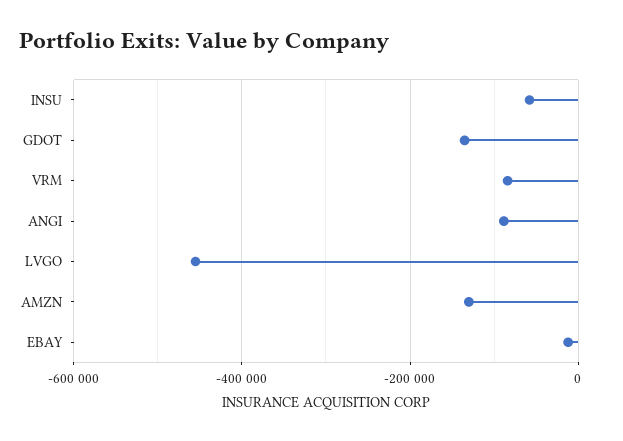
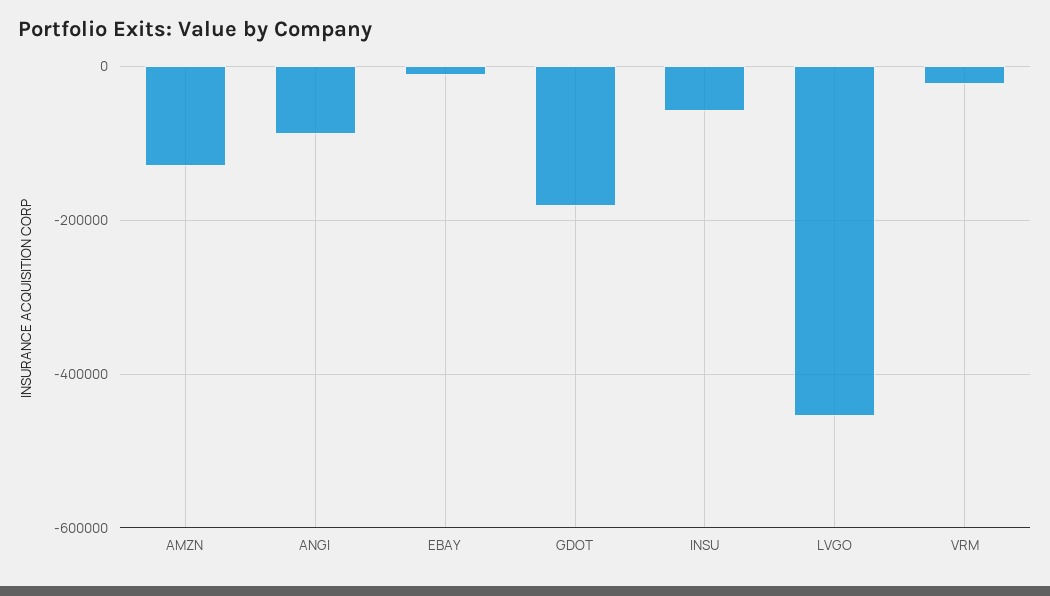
  {
    "INSU": -60000,
-   "GDOT": -140000,
+   "GDOT": -180000,
-   "VRM": -80000,
+   "VRM": -20000,
    "ANGI": -80000,
    "LVGO": -460000,
    "AMZN": -140000,
    "EBAY": -20000
  }

